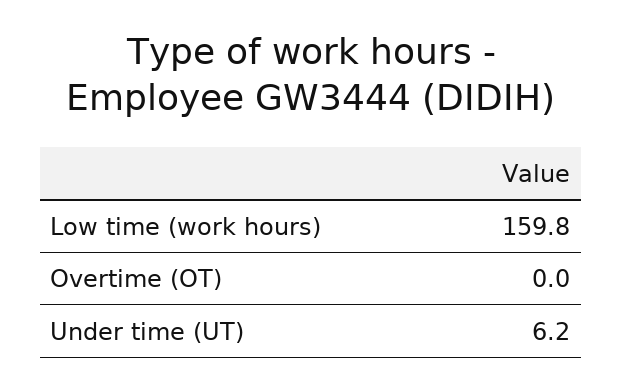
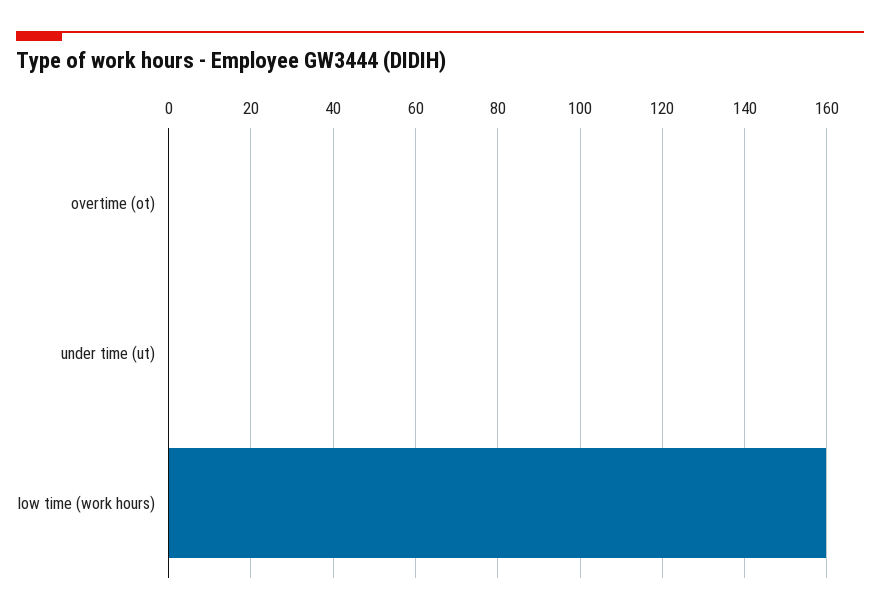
  {
    "Low time (work hours)": 159.8,
    "Overtime (OT)": 0,
-   "Under time (UT)": 6.2
+   "Under time (UT)": 0
  }

